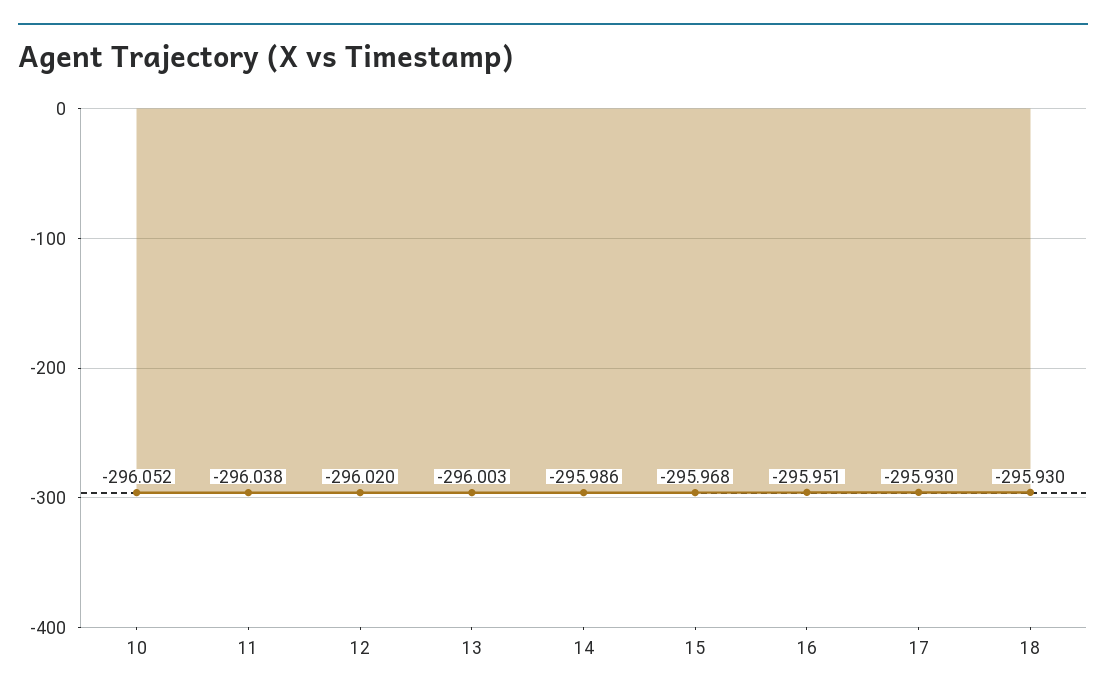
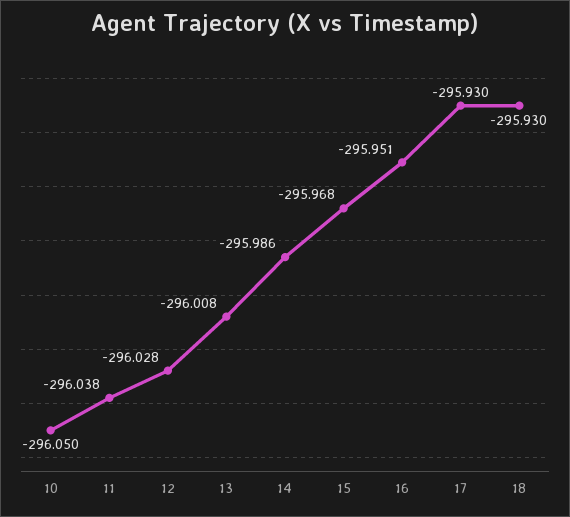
  {
-   "10": -296.052,
+   "10": -296.05,
    "11": -296.038,
-   "12": -296.02,
+   "12": -296.028,
-   "13": -296.003,
+   "13": -296.008,
    "14": -295.986,
    "15": -295.968,
    "16": -295.951,
    "17": -295.93,
    "18": -295.93
  }

